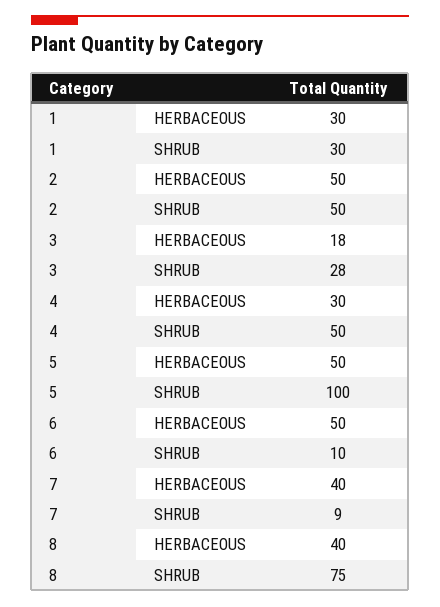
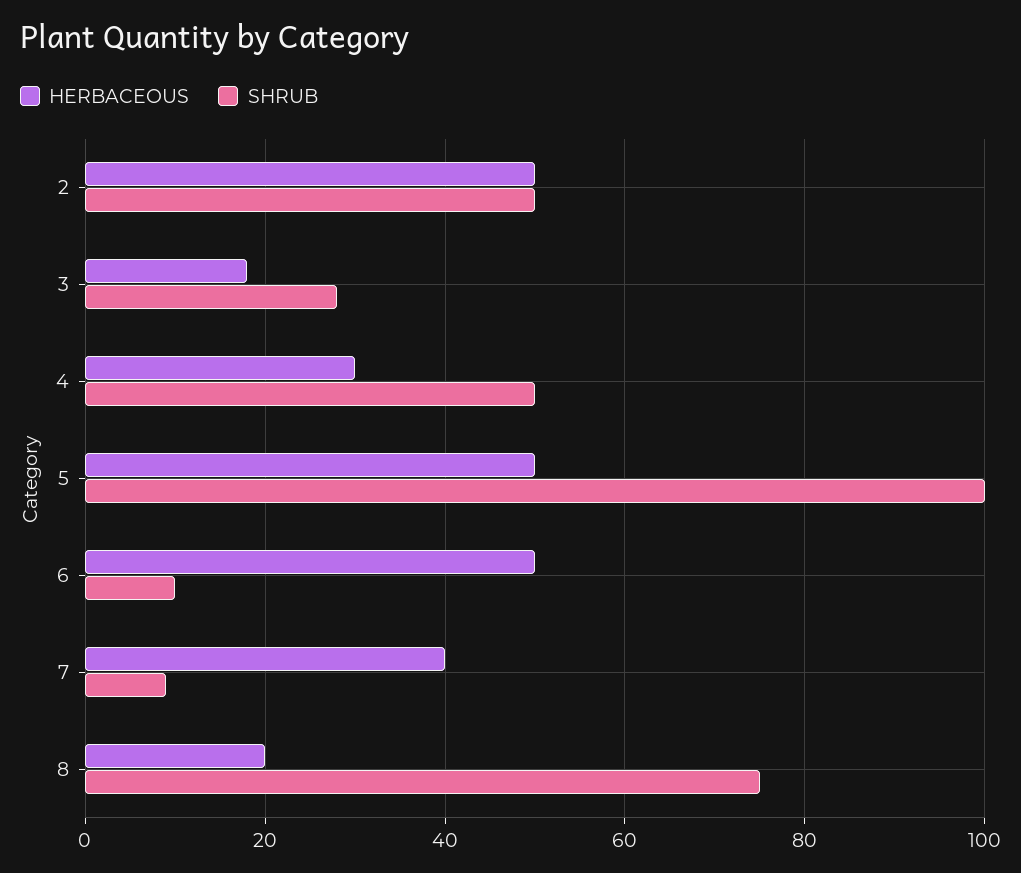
  {
    "HERBACEOUS": {
-     "1": 30,
      "2": 50,
      "3": 18,
      "4": 30,
      "5": 50,
      "6": 50,
      "7": 40,
-     "8": 40
+     "8": 20
    },
    "SHRUB": {
-     "1": 30,
      "2": 50,
      "3": 28,
      "4": 50,
      "5": 100,
      "6": 10,
      "7": 9,
      "8": 75
    }
  }

